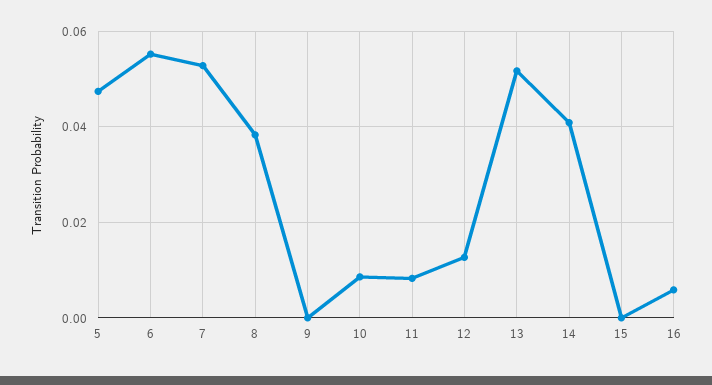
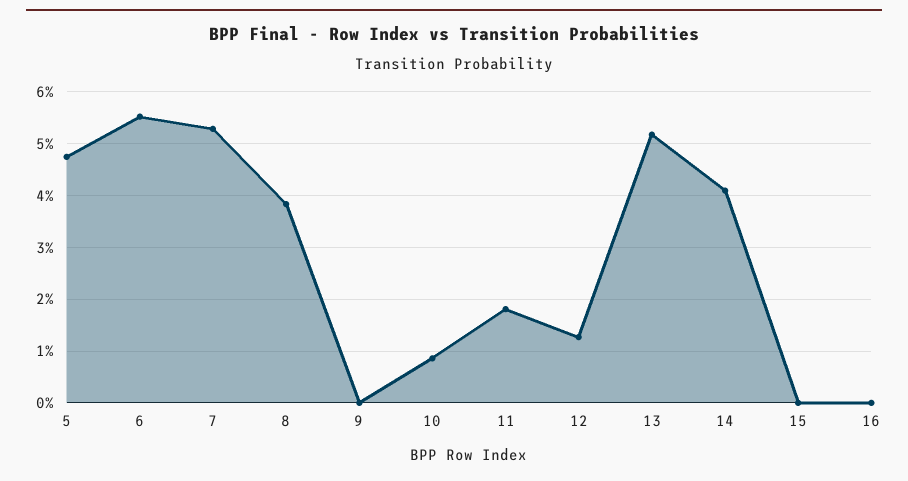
  {
    "5": 0.048,
    "6": 0.056,
    "7": 0.052,
    "8": 0.038,
    "9": 0,
    "10": 0.008,
-   "11": 0.008,
+   "11": 0.018,
    "12": 0.012,
    "13": 0.052,
    "14": 0.04,
    "15": 0,
-   "16": 0.006
+   "16": 0
  }

